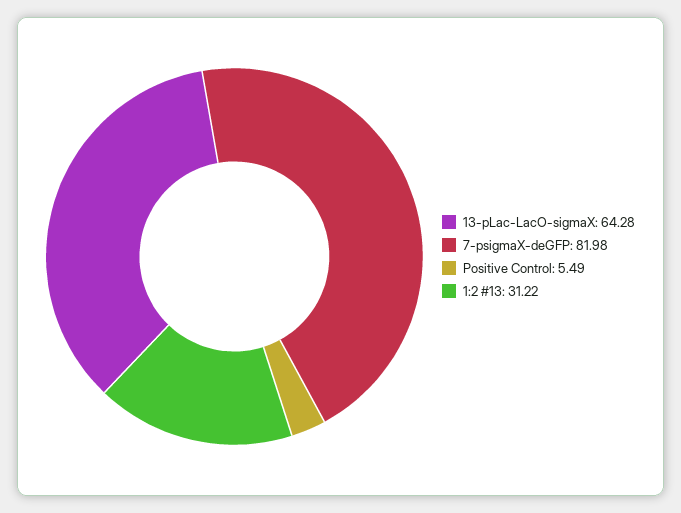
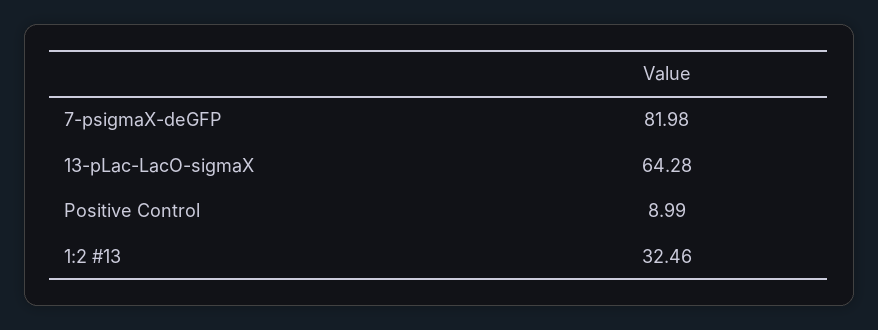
  {
    "13-pLac-LacO-sigmaX": 64.28,
    "7-psigmaX-deGFP": 81.98,
-   "Positive Control": 5.49,
+   "Positive Control": 8.99,
-   "1:2 #13": 31.22
+   "1:2 #13": 32.46
  }

